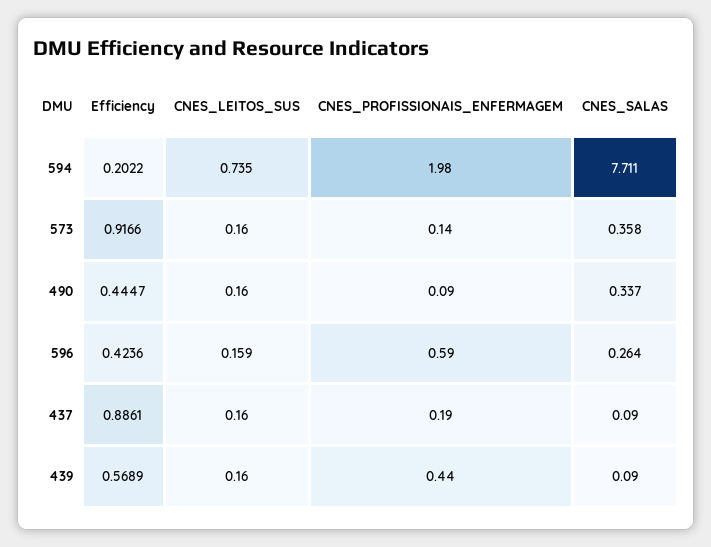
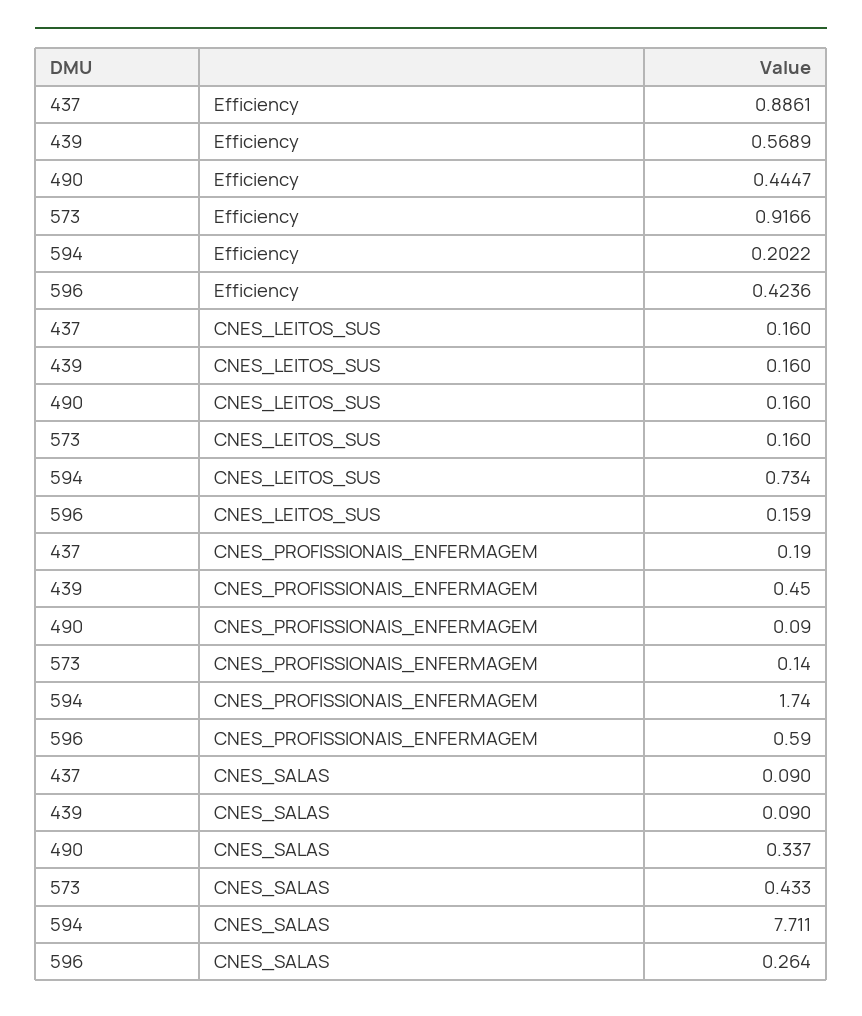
  {
    "Efficiency": {
      "594": 0.2022,
      "573": 0.9166,
      "490": 0.4447,
      "596": 0.4236,
      "437": 0.8861,
      "439": 0.5689
    },
    "CNES_LEITOS_SUS": {
-     "594": 0.735,
+     "594": 0.734,
      "573": 0.16,
      "490": 0.16,
      "596": 0.159,
      "437": 0.16,
      "439": 0.16
    },
    "CNES_PROFISSIONAIS_ENFERMAGEM": {
-     "594": 1.98,
+     "594": 1.74,
      "573": 0.14,
      "490": 0.09,
      "596": 0.59,
      "437": 0.19,
-     "439": 0.44
+     "439": 0.45
    },
    "CNES_SALAS": {
      "594": 7.711,
-     "573": 0.358,
+     "573": 0.433,
      "490": 0.337,
      "596": 0.264,
      "437": 0.09,
      "439": 0.09
    }
  }

